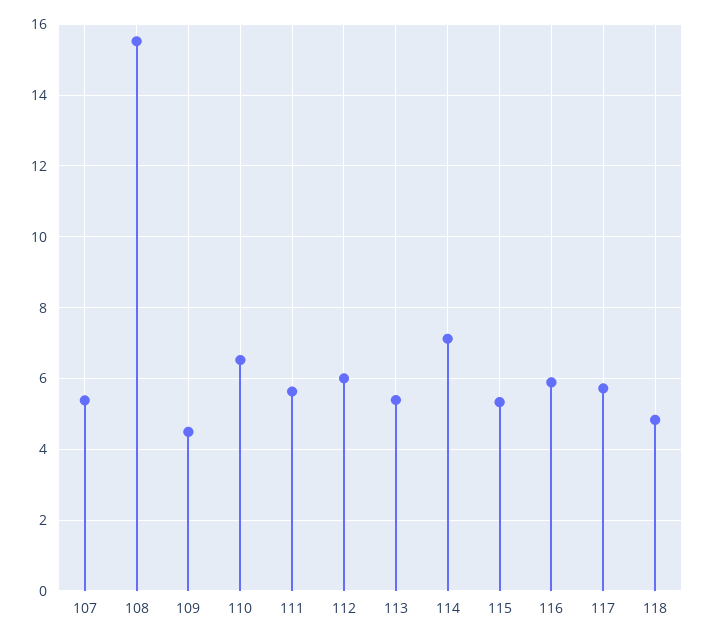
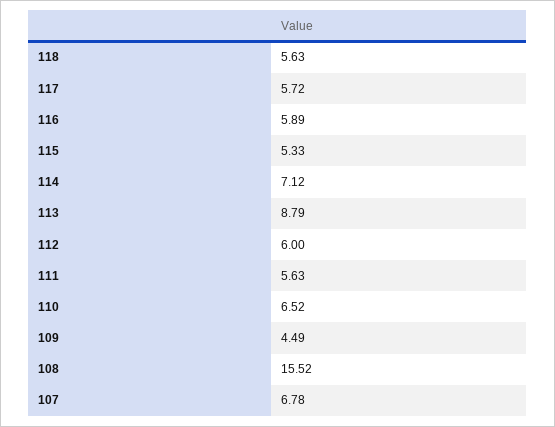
  {
-   "107": 5.4,
+   "107": 6.78,
    "108": 15.52,
    "109": 4.49,
    "110": 6.52,
    "111": 5.63,
    "112": 6,
-   "113": 5.4,
+   "113": 8.79,
    "114": 7.12,
    "115": 5.33,
    "116": 5.89,
    "117": 5.72,
-   "118": 4.8
+   "118": 5.63
  }

